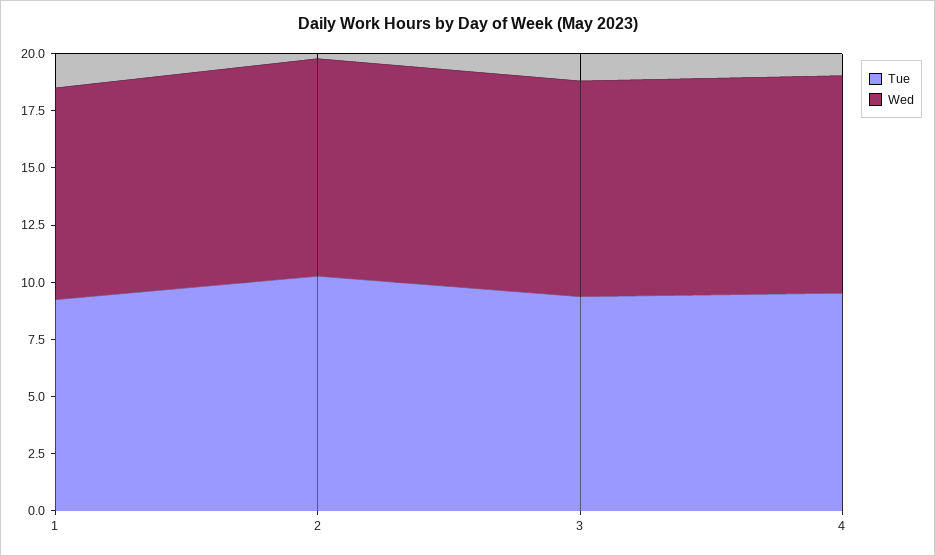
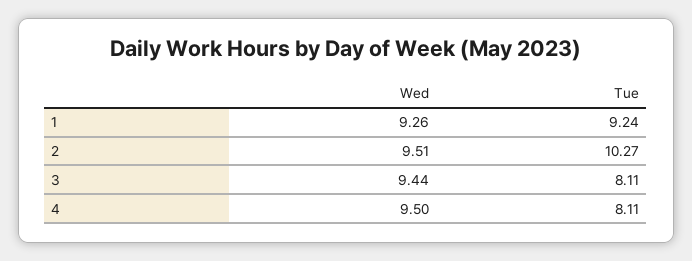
  {
    "Tue": {
      "1": 9.24,
      "2": 10.27,
-     "3": 9.5,
+     "3": 8.11,
-     "4": 9.5
+     "4": 8.11
    },
    "Wed": {
      "1": 9.26,
      "2": 9.51,
      "3": 9.44,
      "4": 9.5
    }
  }

